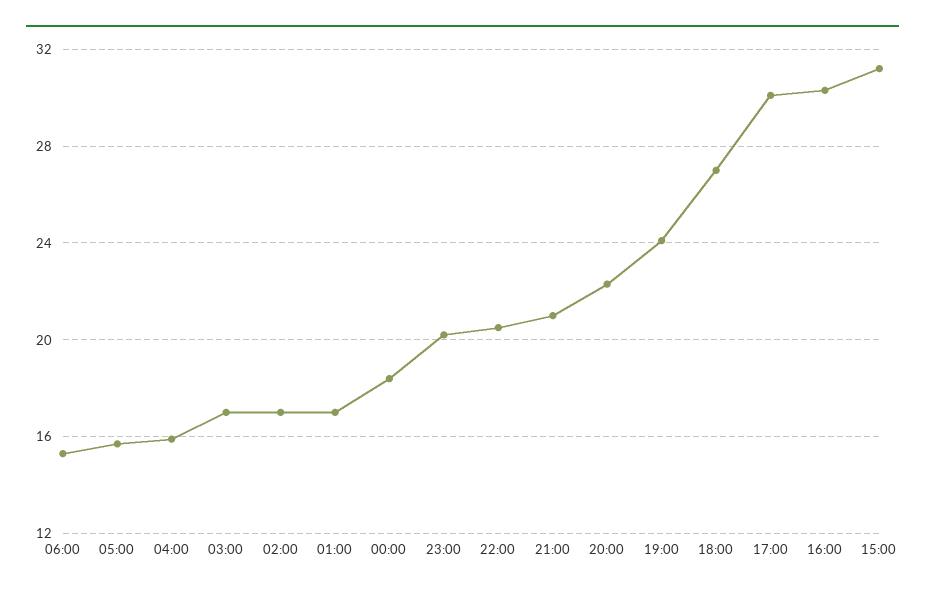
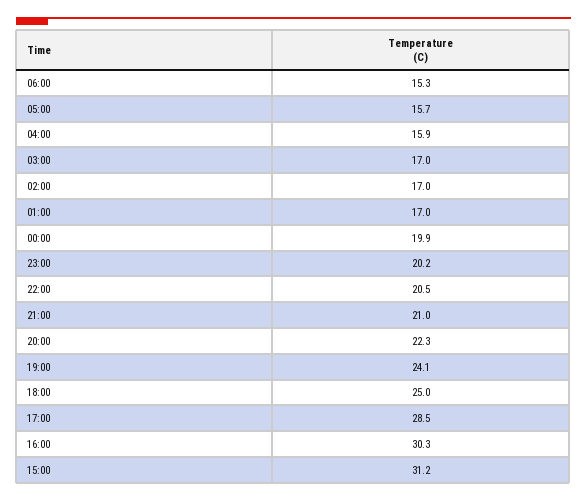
  {
    "06:00": 15.3,
    "05:00": 15.7,
    "04:00": 15.9,
    "03:00": 17,
    "02:00": 17,
    "01:00": 17,
-   "00:00": 18.5,
+   "00:00": 19.9,
    "23:00": 20.2,
    "22:00": 20.5,
    "21:00": 21,
    "20:00": 22.3,
    "19:00": 24.1,
-   "18:00": 27,
+   "18:00": 25,
-   "17:00": 30,
+   "17:00": 28.5,
    "16:00": 30.3,
    "15:00": 31.2
  }

